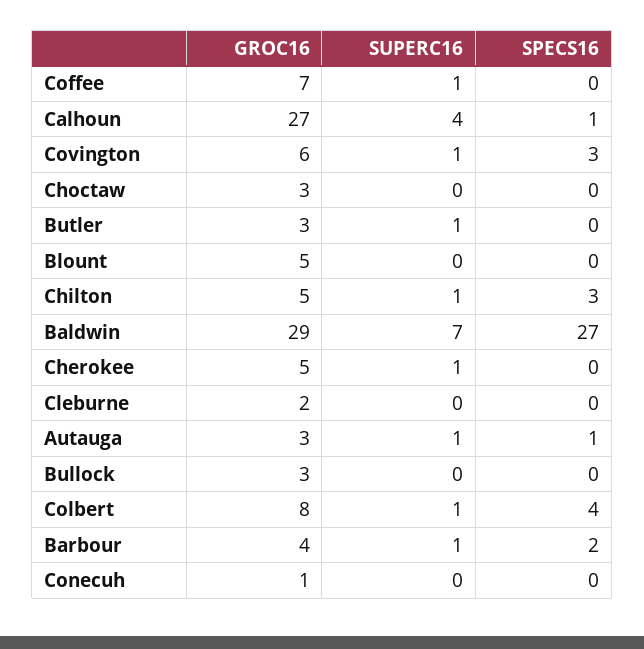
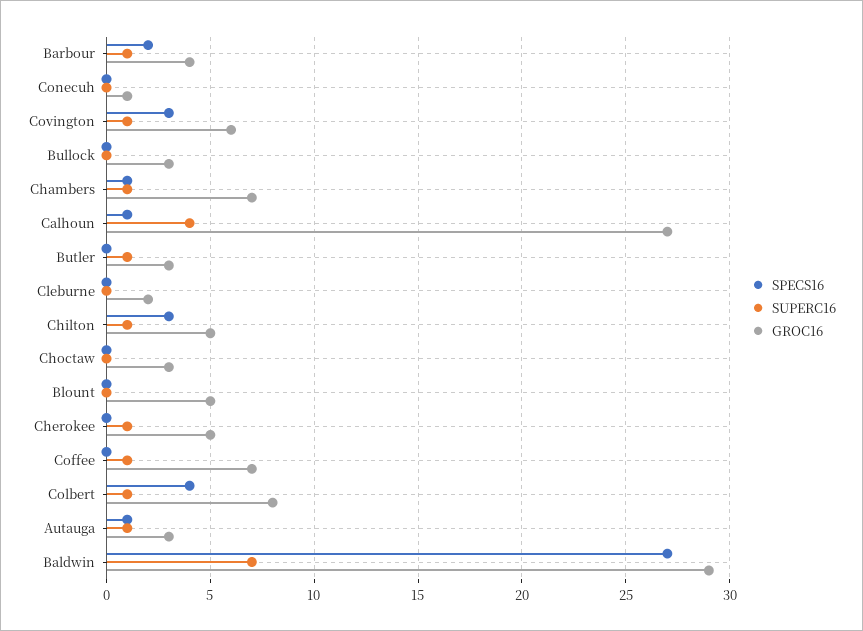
  {
    "GROC16": {
      "Coffee": 7,
      "Calhoun": 27,
      "Covington": 6,
      "Choctaw": 3,
      "Butler": 3,
      "Blount": 5,
      "Chilton": 5,
      "Baldwin": 29,
      "Cherokee": 5,
      "Cleburne": 2,
      "Autauga": 3,
      "Bullock": 3,
      "Colbert": 8,
      "Barbour": 4,
-     "Conecuh": 1
+     "Conecuh": 1,
+     "Chambers": 7
    },
    "SUPERC16": {
      "Coffee": 1,
      "Calhoun": 4,
      "Covington": 1,
      "Choctaw": 0,
      "Butler": 1,
      "Blount": 0,
      "Chilton": 1,
      "Baldwin": 7,
      "Cherokee": 1,
      "Cleburne": 0,
      "Autauga": 1,
      "Bullock": 0,
      "Colbert": 1,
      "Barbour": 1,
-     "Conecuh": 0
+     "Conecuh": 0,
+     "Chambers": 1
    },
    "SPECS16": {
      "Coffee": 0,
      "Calhoun": 1,
      "Covington": 3,
      "Choctaw": 0,
      "Butler": 0,
      "Blount": 0,
      "Chilton": 3,
      "Baldwin": 27,
      "Cherokee": 0,
      "Cleburne": 0,
      "Autauga": 1,
      "Bullock": 0,
      "Colbert": 4,
      "Barbour": 2,
-     "Conecuh": 0
+     "Conecuh": 0,
+     "Chambers": 1
    }
  }

